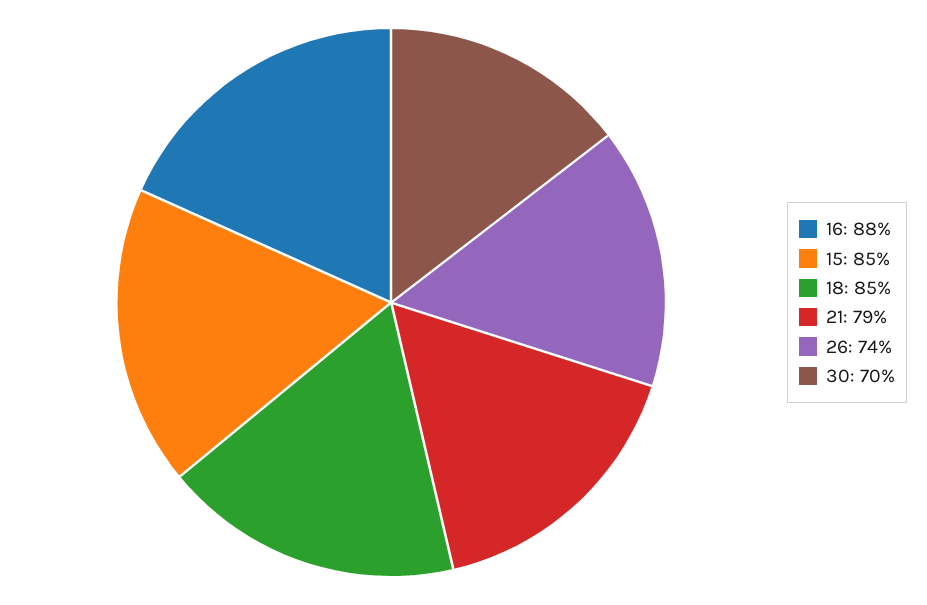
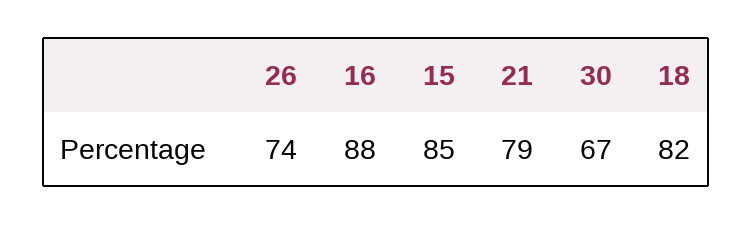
  {
    "16": 88,
    "15": 85,
-   "18": 85,
+   "18": 82,
    "21": 79,
    "26": 74,
-   "30": 70
+   "30": 67
  }

